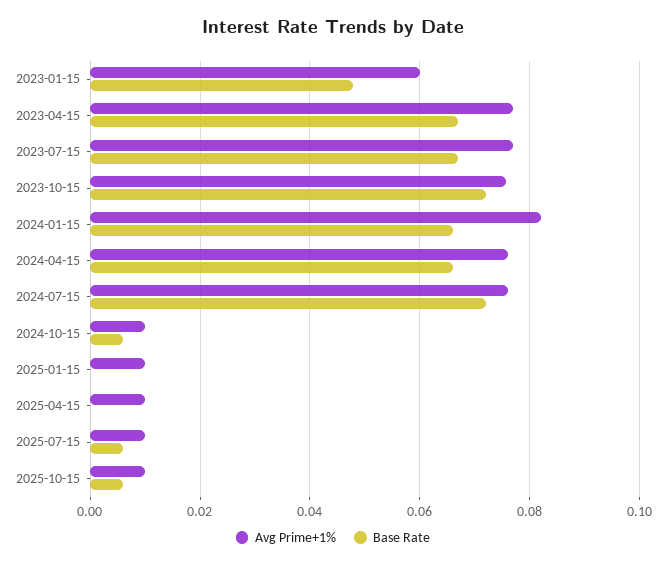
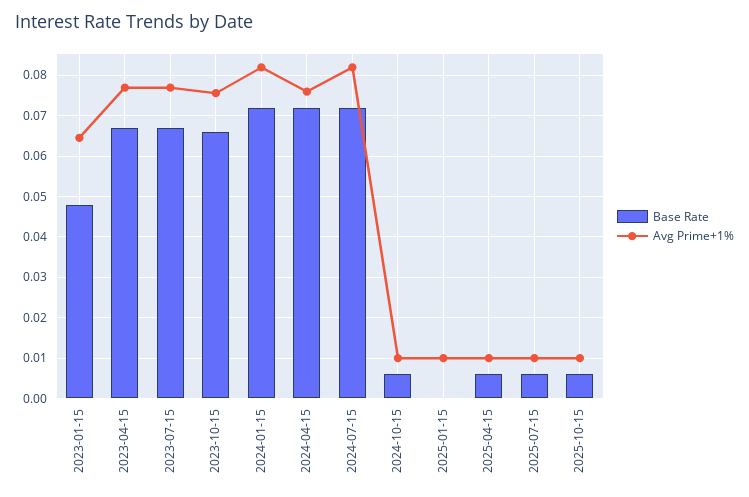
  {
    "Avg Prime+1%": {
-     "2023-01-15": 0.06,
+     "2023-01-15": 0.064,
      "2023-04-15": 0.078,
      "2023-07-15": 0.078,
      "2023-10-15": 0.076,
      "2024-01-15": 0.082,
      "2024-04-15": 0.076,
-     "2024-07-15": 0.076,
+     "2024-07-15": 0.082,
      "2024-10-15": 0.01,
      "2025-01-15": 0.01,
      "2025-04-15": 0.01,
      "2025-07-15": 0.01,
      "2025-10-15": 0.01
    },
    "Base Rate": {
      "2023-01-15": 0.048,
      "2023-04-15": 0.068,
      "2023-07-15": 0.068,
-     "2023-10-15": 0.072,
+     "2023-10-15": 0.066,
-     "2024-01-15": 0.066,
+     "2024-01-15": 0.072,
-     "2024-04-15": 0.066,
+     "2024-04-15": 0.072,
      "2024-07-15": 0.072,
      "2024-10-15": 0.006,
      "2025-01-15": 0,
-     "2025-04-15": 0,
+     "2025-04-15": 0.006,
      "2025-07-15": 0.006,
      "2025-10-15": 0.006
    }
  }

